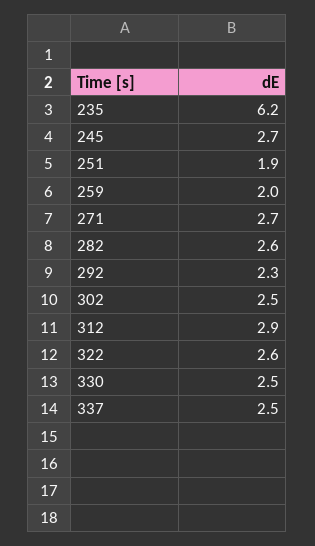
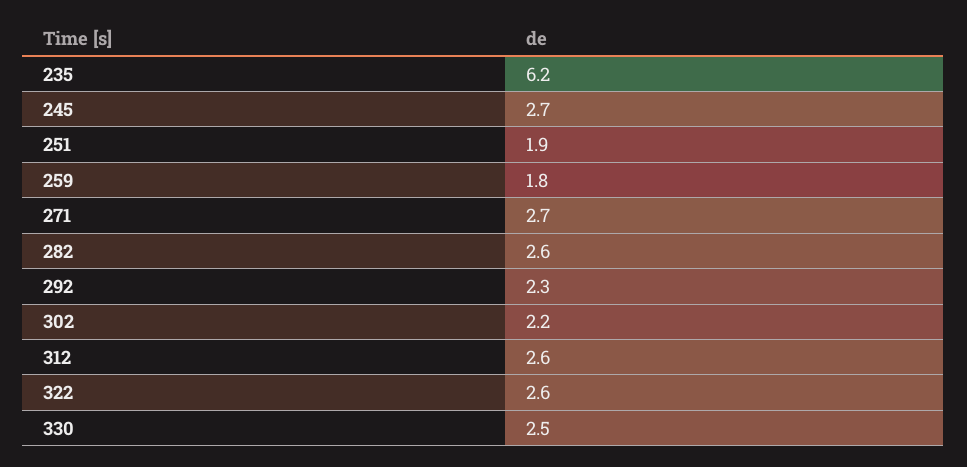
  {
    "235": 6.2,
    "245": 2.7,
    "251": 1.9,
-   "259": 2,
+   "259": 1.8,
    "271": 2.7,
    "282": 2.6,
    "292": 2.3,
-   "302": 2.5,
+   "302": 2.2,
-   "312": 2.9,
+   "312": 2.6,
    "322": 2.6,
-   "330": 2.5,
+   "330": 2.5
-   "337": 2.5
  }

